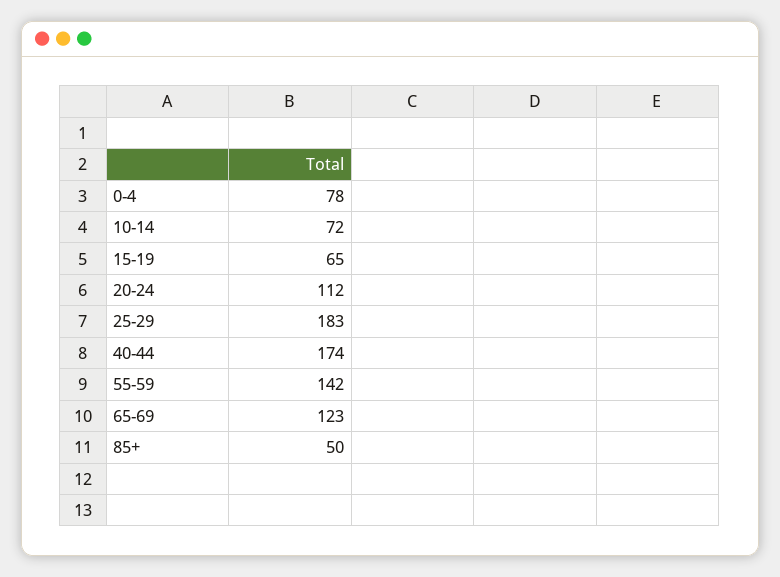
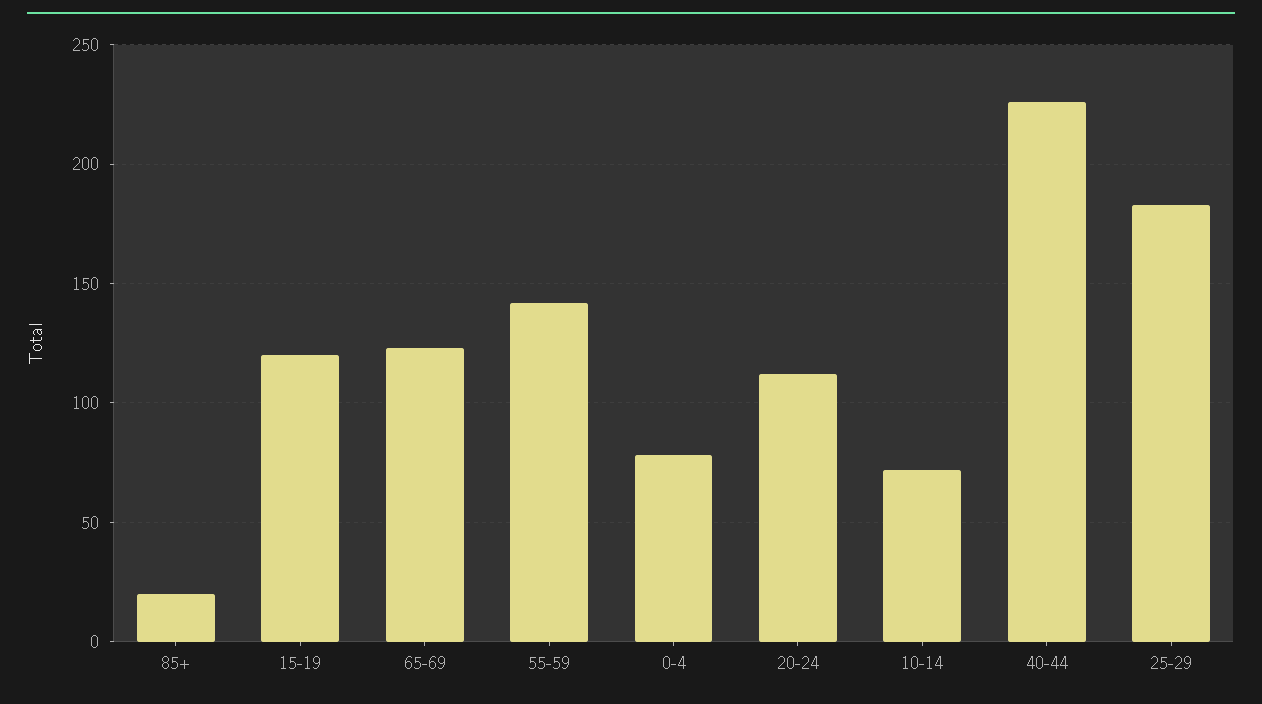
  {
    "0-4": 78,
    "10-14": 72,
-   "15-19": 65,
+   "15-19": 120,
    "20-24": 112,
    "25-29": 183,
-   "40-44": 174,
+   "40-44": 225,
    "55-59": 142,
    "65-69": 123,
-   "85+": 50
+   "85+": 20
  }

